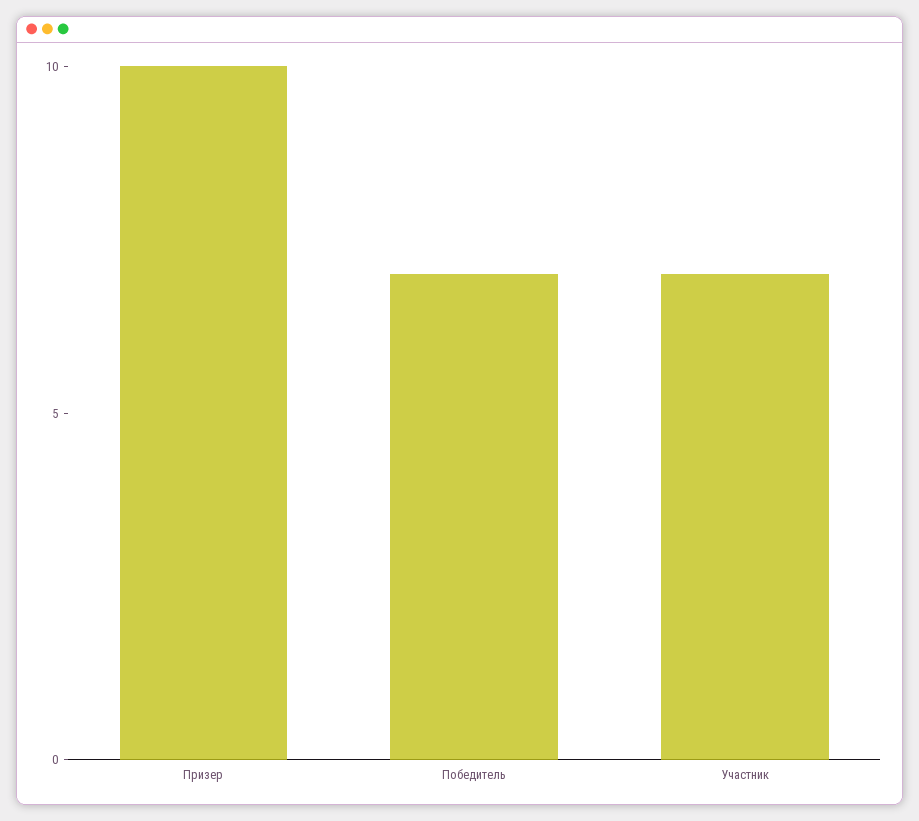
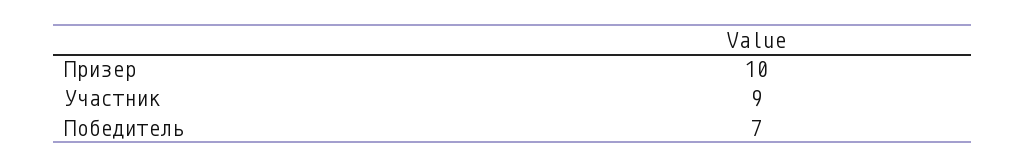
  {
    "Призер": 10,
    "Победитель": 7,
-   "Участник": 7
+   "Участник": 9
  }

